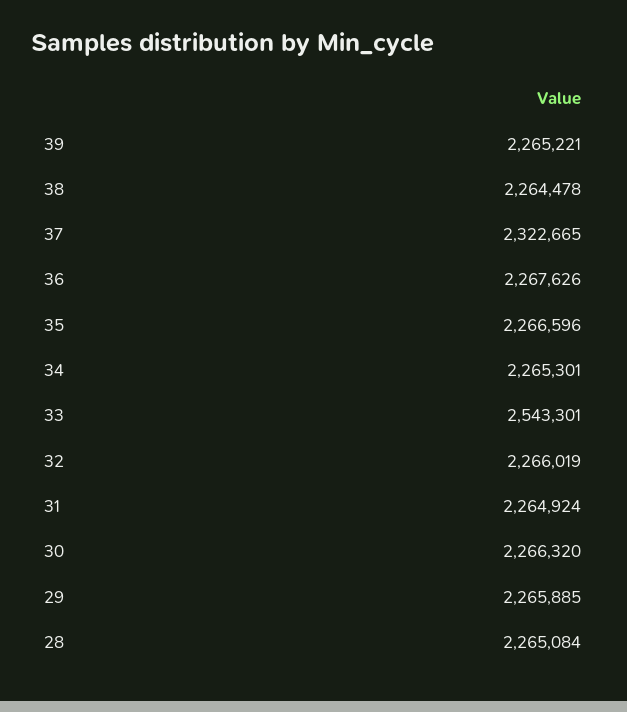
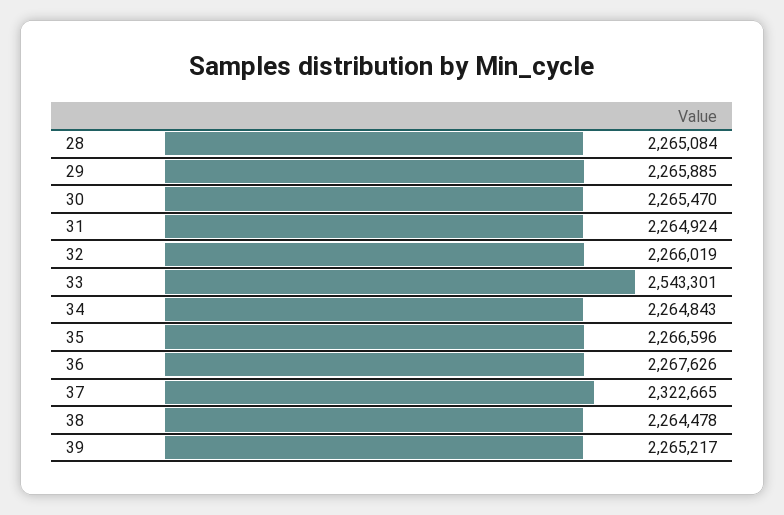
  {
-   "39": 2265221,
+   "39": 2265217,
    "38": 2264478,
    "37": 2322665,
    "36": 2267626,
    "35": 2266596,
-   "34": 2265301,
+   "34": 2264843,
    "33": 2543301,
    "32": 2266019,
    "31": 2264924,
-   "30": 2266320,
+   "30": 2265470,
    "29": 2265885,
    "28": 2265084
  }

